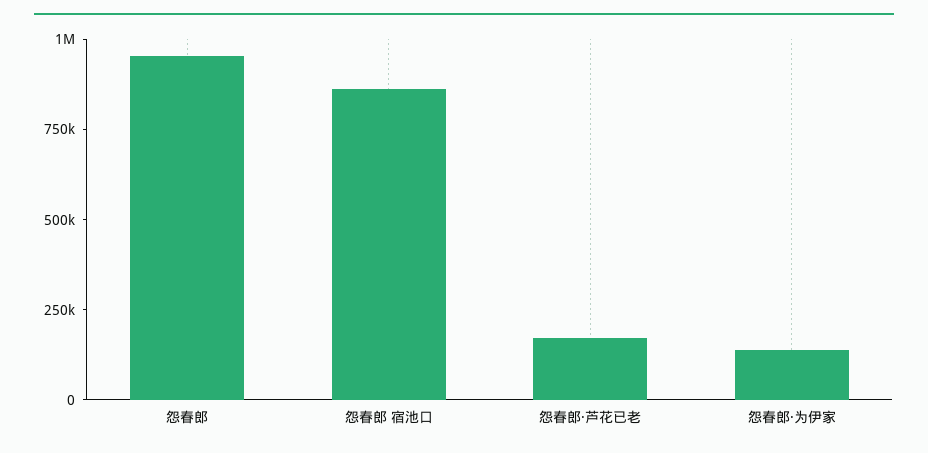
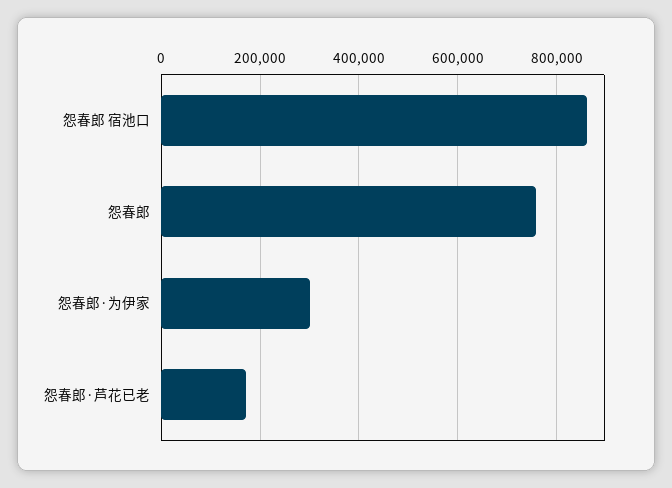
  {
-   "怨春郎": 950000,
+   "怨春郎": 760000,
    "怨春郎 宿池口": 860000,
    "怨春郎·芦花已老": 180000,
-   "怨春郎·为伊家": 150000
+   "怨春郎·为伊家": 300000
  }

